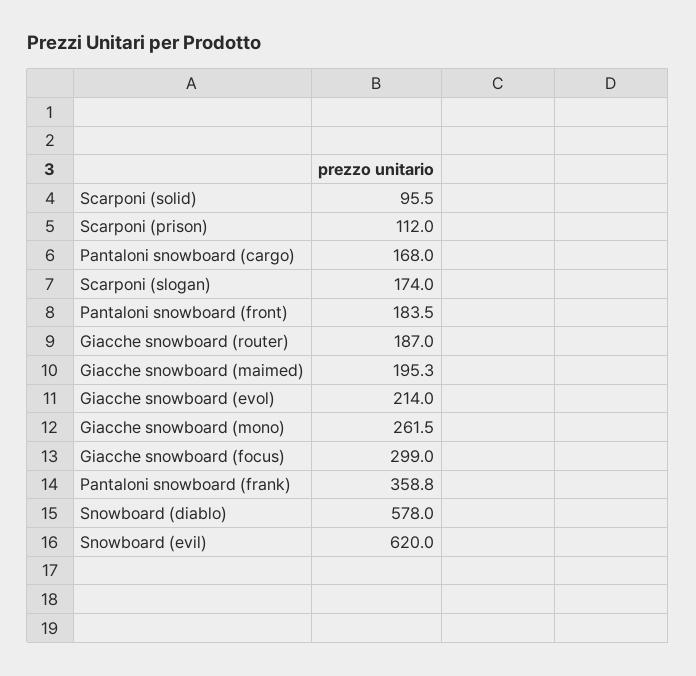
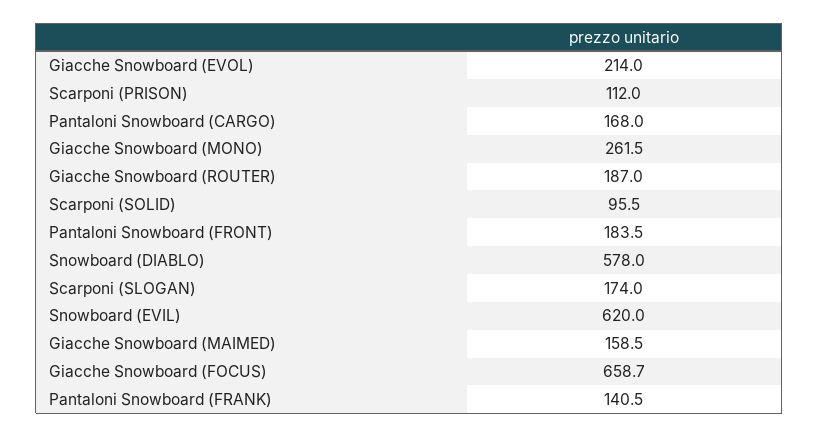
  {
    "Scarponi (solid)": 95.5,
    "Scarponi (prison)": 112,
    "Pantaloni snowboard (cargo)": 168,
    "Scarponi (slogan)": 174,
    "Pantaloni snowboard (front)": 183.5,
    "Giacche snowboard (router)": 187,
-   "Giacche snowboard (maimed)": 195.3,
+   "Giacche snowboard (maimed)": 158.5,
    "Giacche snowboard (evol)": 214,
    "Giacche snowboard (mono)": 261.5,
-   "Giacche snowboard (focus)": 299,
+   "Giacche snowboard (focus)": 658.7,
-   "Pantaloni snowboard (frank)": 358.8,
+   "Pantaloni snowboard (frank)": 140.5,
    "Snowboard (diablo)": 578,
    "Snowboard (evil)": 620
  }

